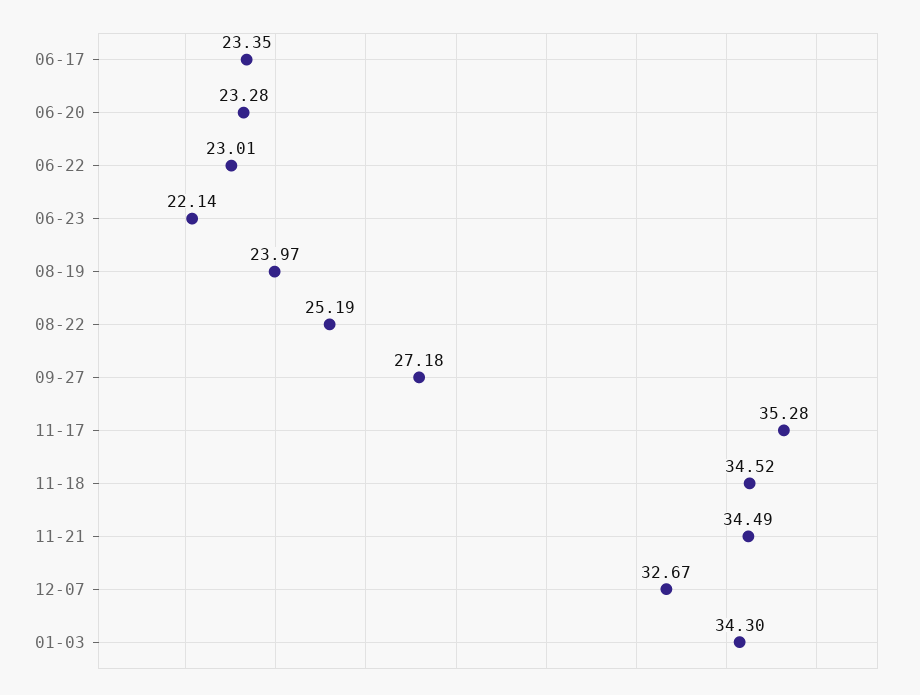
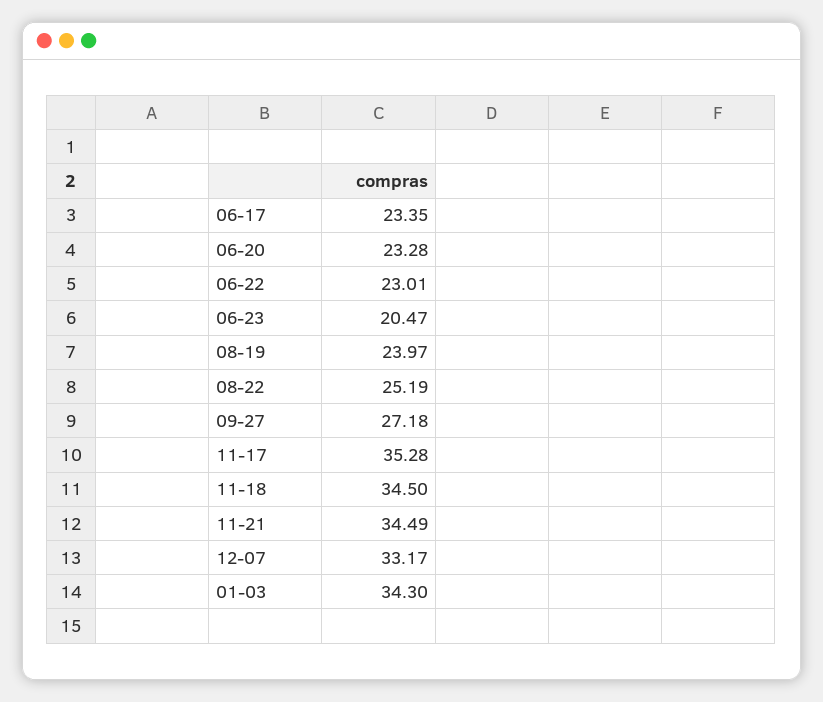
  {
    "06-17": 23.35,
    "06-20": 23.28,
    "06-22": 23.01,
-   "06-23": 22.14,
+   "06-23": 20.47,
    "08-19": 23.97,
    "08-22": 25.19,
    "09-27": 27.18,
    "11-17": 35.28,
-   "11-18": 34.52,
+   "11-18": 34.5,
    "11-21": 34.49,
-   "12-07": 32.67,
+   "12-07": 33.17,
    "01-03": 34.3
  }

